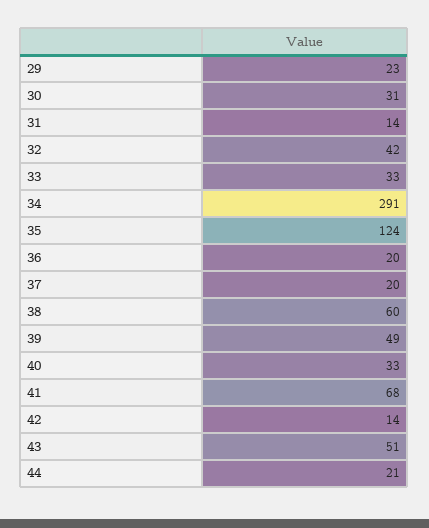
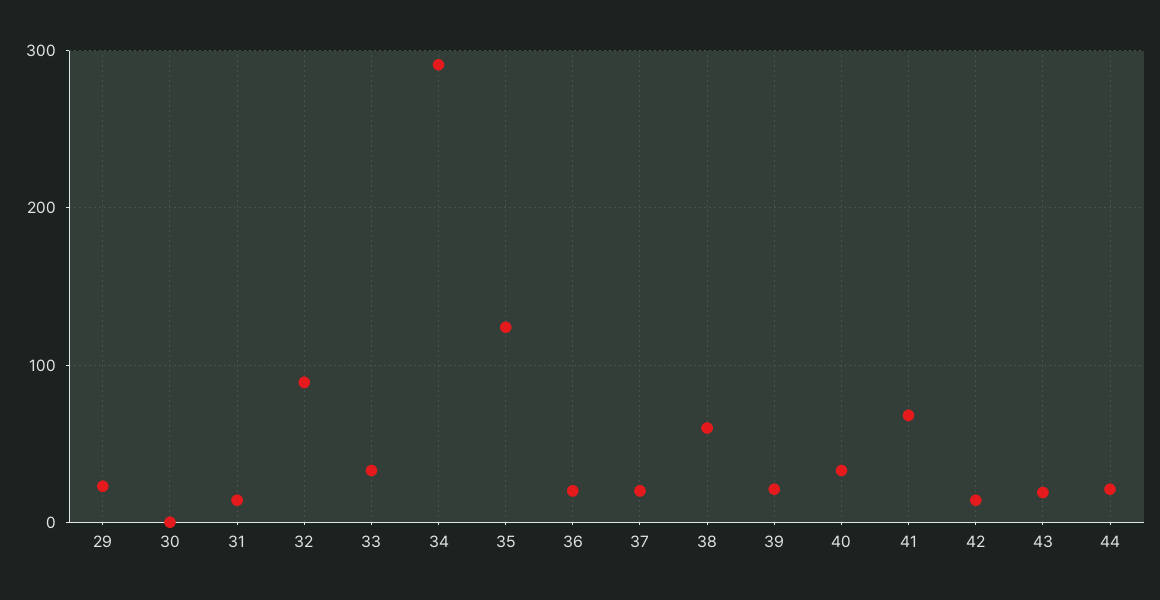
  {
    "29": 23,
-   "30": 31,
+   "30": 0,
    "31": 14,
-   "32": 42,
+   "32": 90,
    "33": 33,
    "34": 291,
    "35": 124,
    "36": 20,
    "37": 20,
    "38": 60,
-   "39": 49,
+   "39": 20,
    "40": 33,
    "41": 68,
    "42": 14,
-   "43": 51,
+   "43": 20,
    "44": 21
  }

